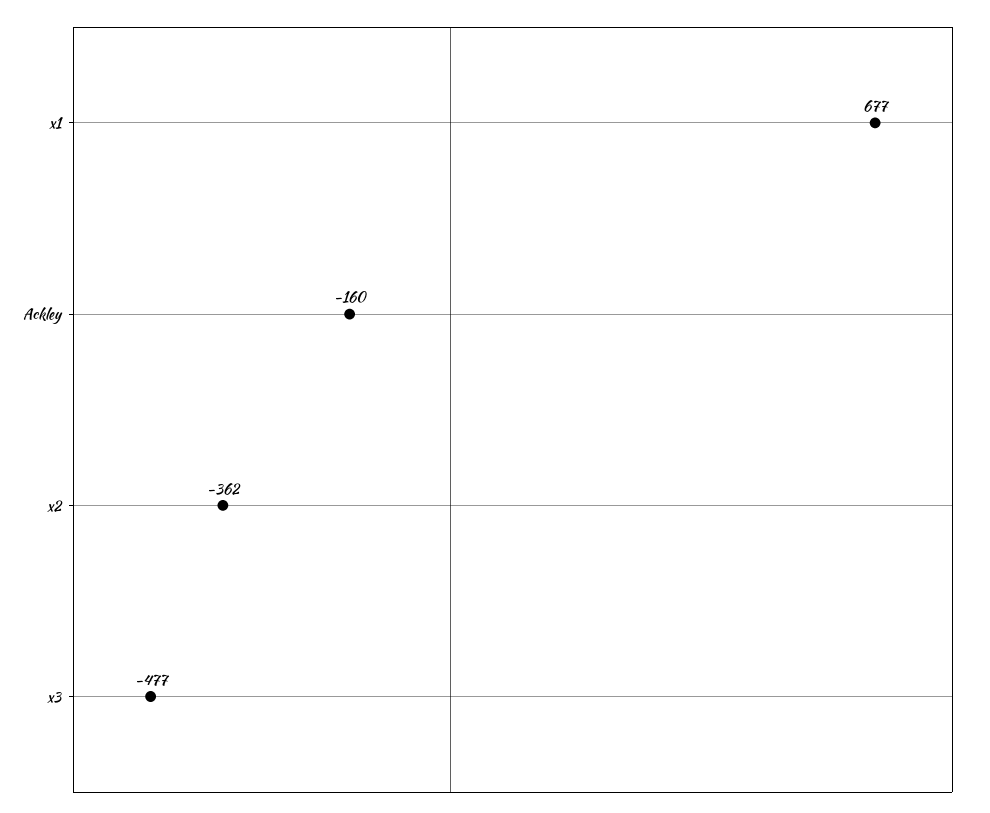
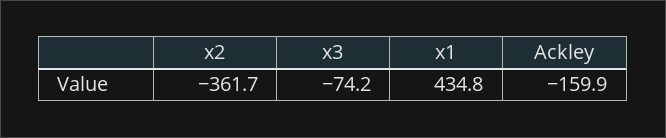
  {
-   "x1": 677,
+   "x1": 434.8,
    "Ackley": -159.9,
    "x2": -361.7,
-   "x3": -477
+   "x3": -74.2
  }

